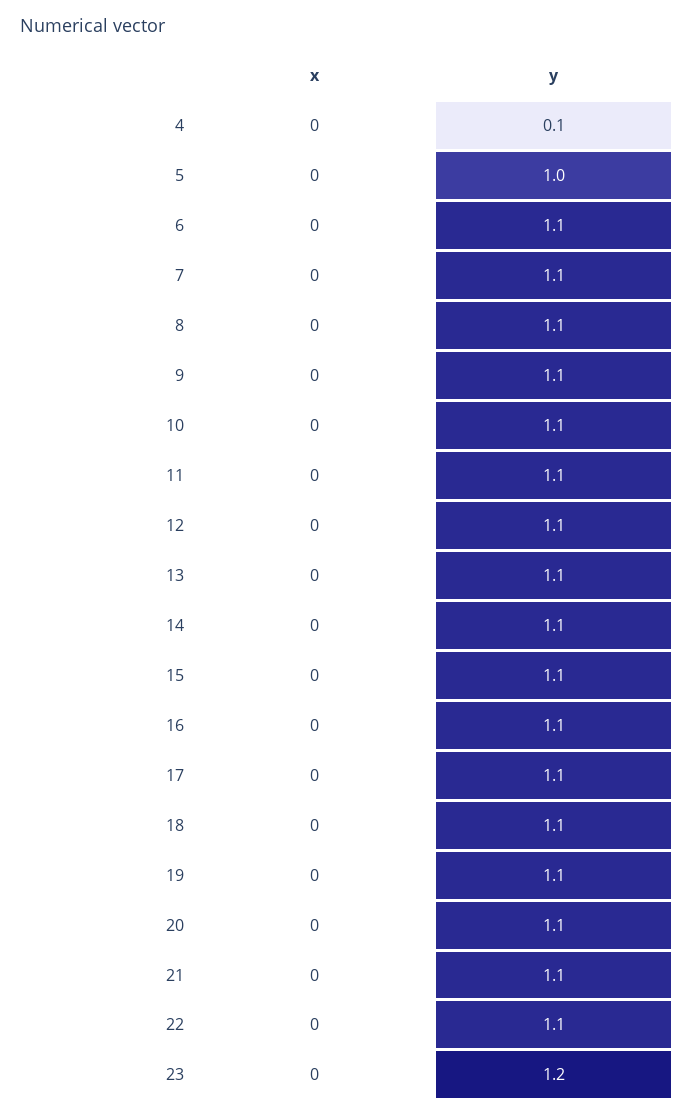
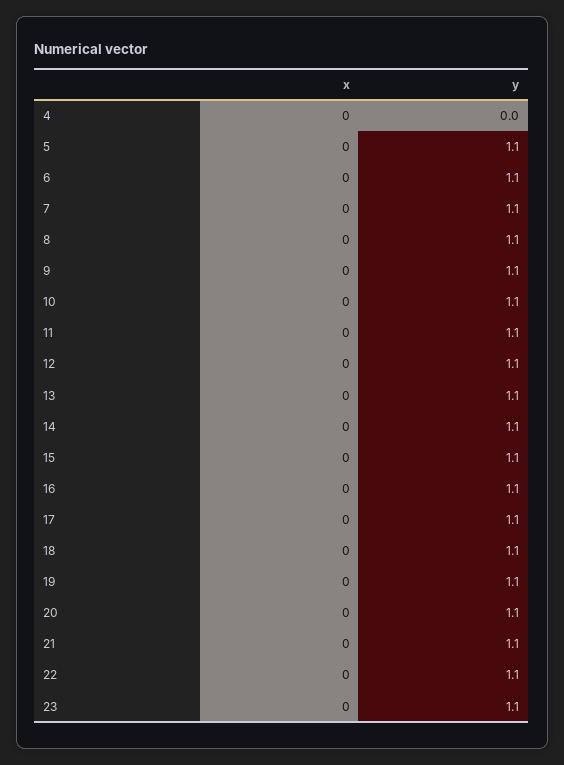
  {
    "x": {
      "4": 0,
      "5": 0,
      "6": 0,
      "7": 0,
      "8": 0,
      "9": 0,
      "10": 0,
      "11": 0,
      "12": 0,
      "13": 0,
      "14": 0,
      "15": 0,
      "16": 0,
      "17": 0,
      "18": 0,
      "19": 0,
      "20": 0,
      "21": 0,
      "22": 0,
      "23": 0
    },
    "y": {
-     "4": 0.1,
+     "4": 0,
-     "5": 1,
+     "5": 1.1,
      "6": 1.1,
      "7": 1.1,
      "8": 1.1,
      "9": 1.1,
      "10": 1.1,
      "11": 1.1,
      "12": 1.1,
      "13": 1.1,
      "14": 1.1,
      "15": 1.1,
      "16": 1.1,
      "17": 1.1,
      "18": 1.1,
      "19": 1.1,
      "20": 1.1,
      "21": 1.1,
      "22": 1.1,
-     "23": 1.2
+     "23": 1.1
    }
  }

